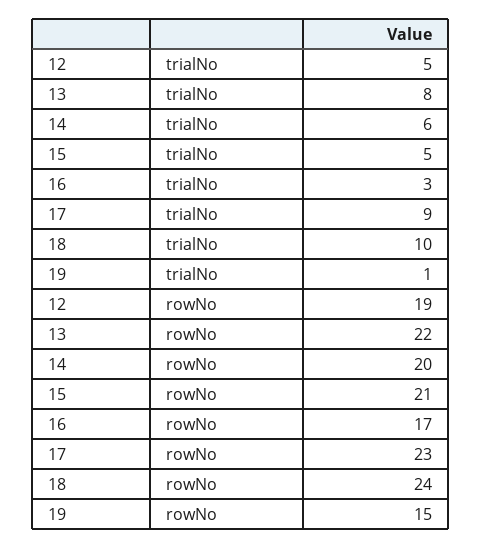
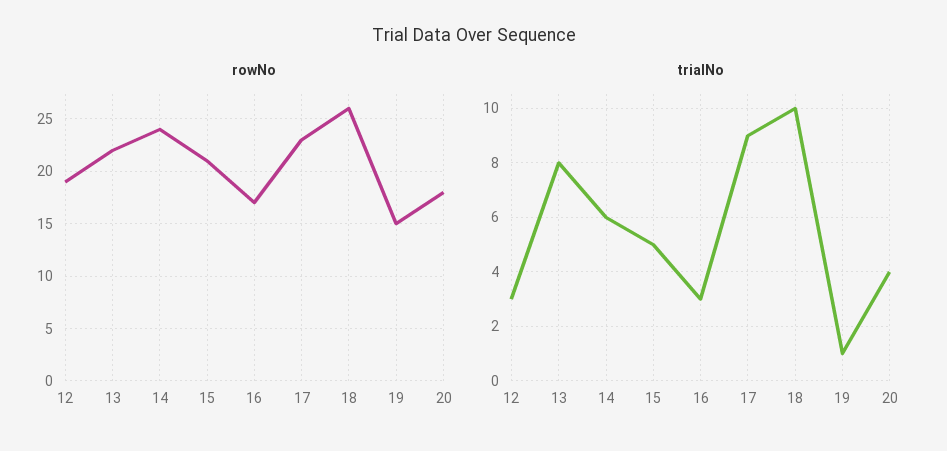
  {
    "trialNo": {
-     "12": 5,
+     "12": 3,
      "13": 8,
      "14": 6,
      "15": 5,
      "16": 3,
      "17": 9,
      "18": 10,
-     "19": 1
+     "19": 1,
+     "20": 4
    },
    "rowNo": {
      "12": 19,
      "13": 22,
-     "14": 20,
+     "14": 24,
      "15": 21,
      "16": 17,
      "17": 23,
-     "18": 24,
+     "18": 26,
-     "19": 15
+     "19": 15,
+     "20": 18
    }
  }

